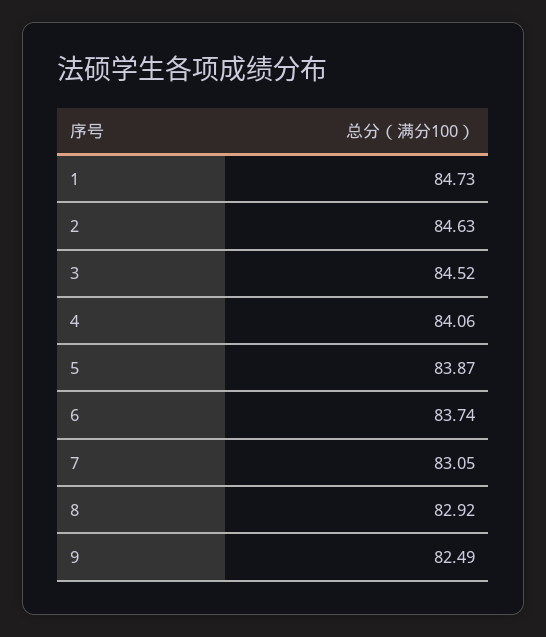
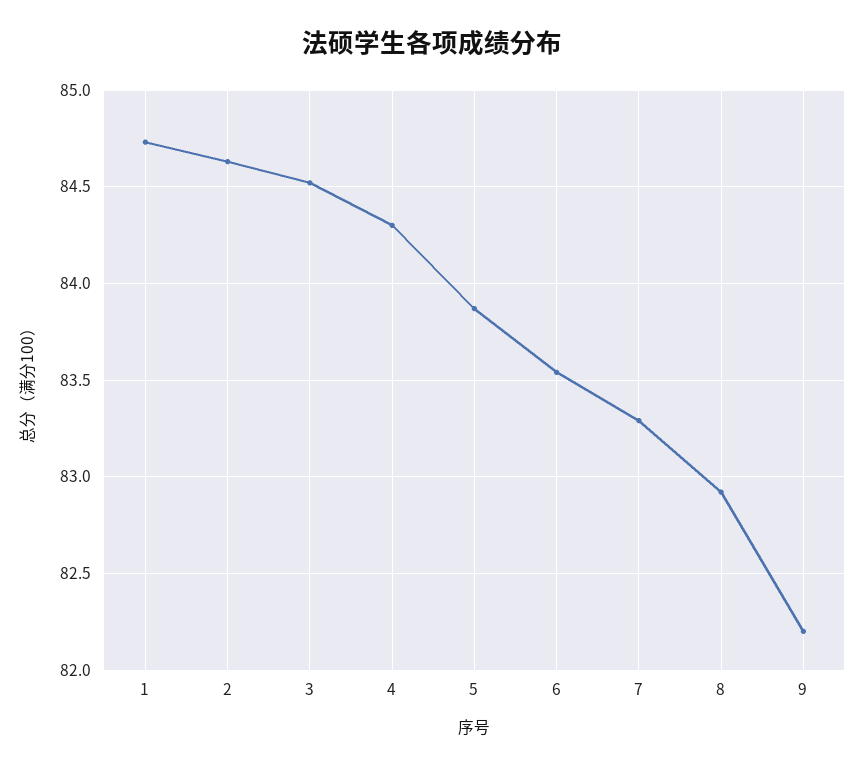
  {
    "1": 84.73,
    "2": 84.63,
    "3": 84.52,
-   "4": 84.06,
+   "4": 84.3,
    "5": 83.87,
-   "6": 83.74,
+   "6": 83.55,
-   "7": 83.05,
+   "7": 83.3,
    "8": 82.92,
-   "9": 82.49
+   "9": 82.2
  }

